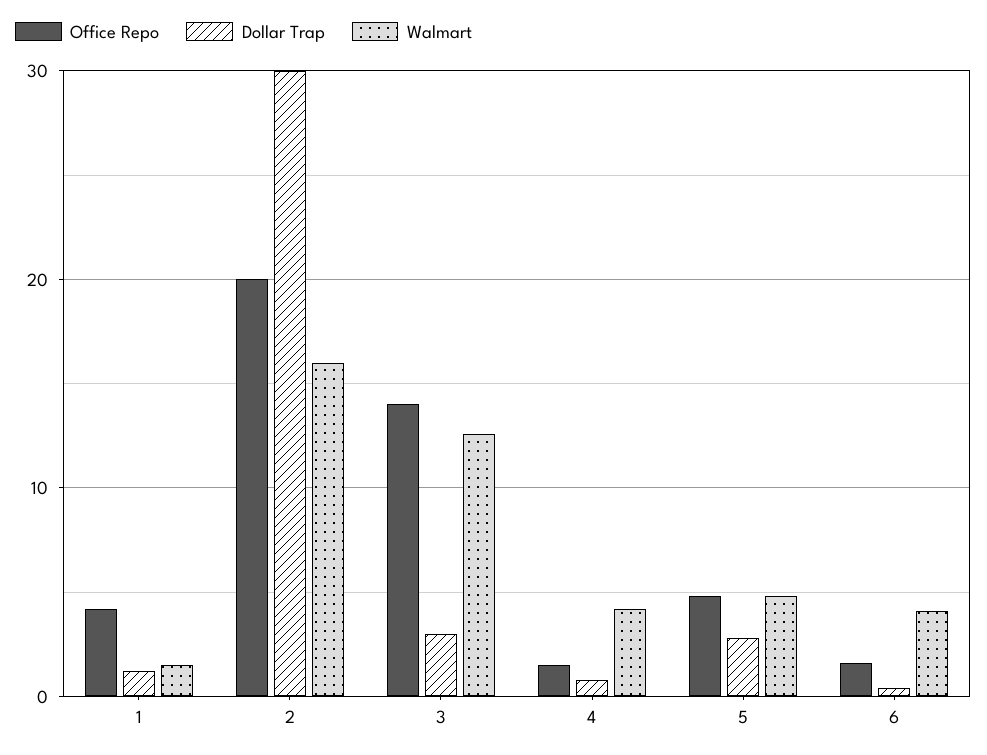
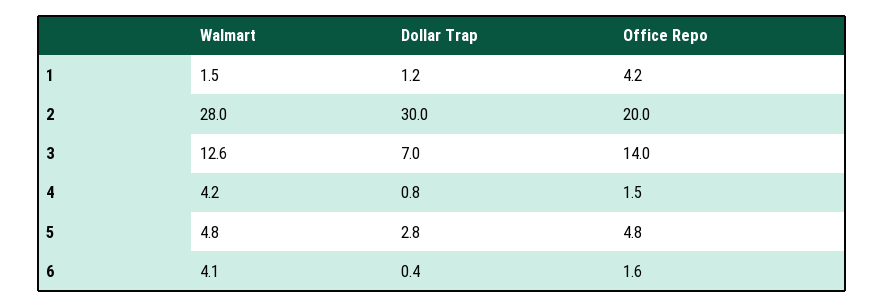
  {
    "Office Repo": {
      "1": 4.2,
      "2": 20,
      "3": 14,
      "4": 1.5,
      "5": 4.8,
      "6": 1.6
    },
    "Dollar Trap": {
      "1": 1.2,
      "2": 30,
-     "3": 3,
+     "3": 7,
      "4": 0.8,
      "5": 2.8,
      "6": 0.4
    },
    "Walmart": {
      "1": 1.5,
-     "2": 16,
+     "2": 28,
      "3": 12.6,
      "4": 4.2,
      "5": 4.8,
      "6": 4.1
    }
  }

